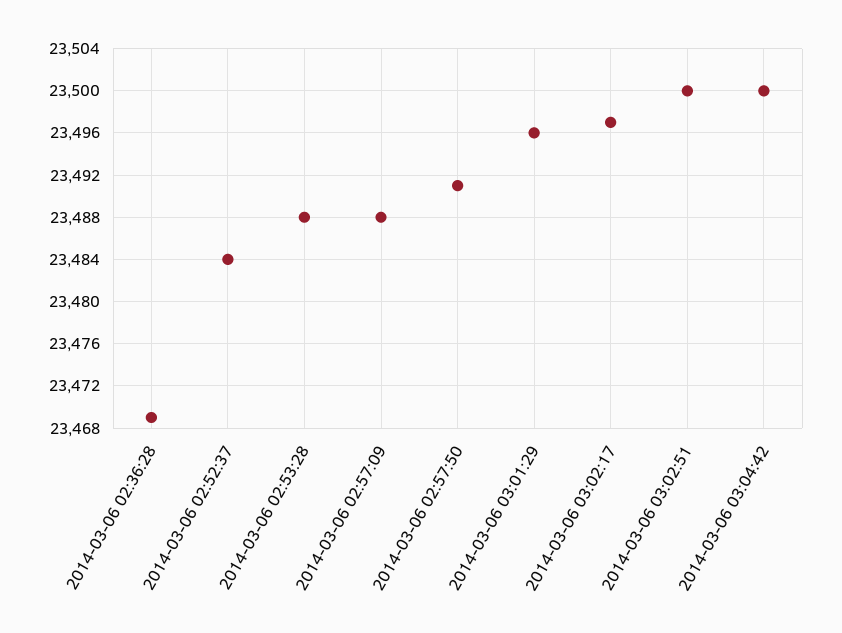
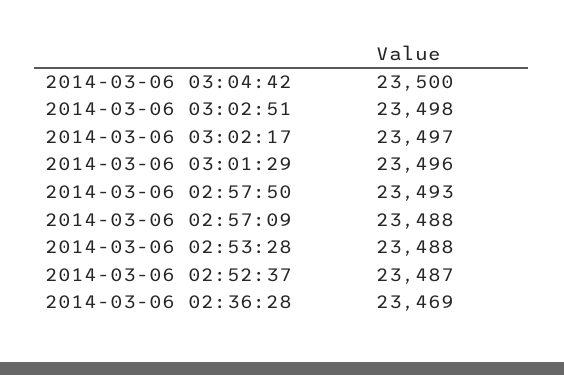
  {
    "2014-03-06 02:36:28": 23469,
-   "2014-03-06 02:52:37": 23484,
+   "2014-03-06 02:52:37": 23487,
    "2014-03-06 02:53:28": 23488,
    "2014-03-06 02:57:09": 23488,
-   "2014-03-06 02:57:50": 23491,
+   "2014-03-06 02:57:50": 23493,
    "2014-03-06 03:01:29": 23496,
    "2014-03-06 03:02:17": 23497,
-   "2014-03-06 03:02:51": 23500,
+   "2014-03-06 03:02:51": 23498,
    "2014-03-06 03:04:42": 23500
  }

